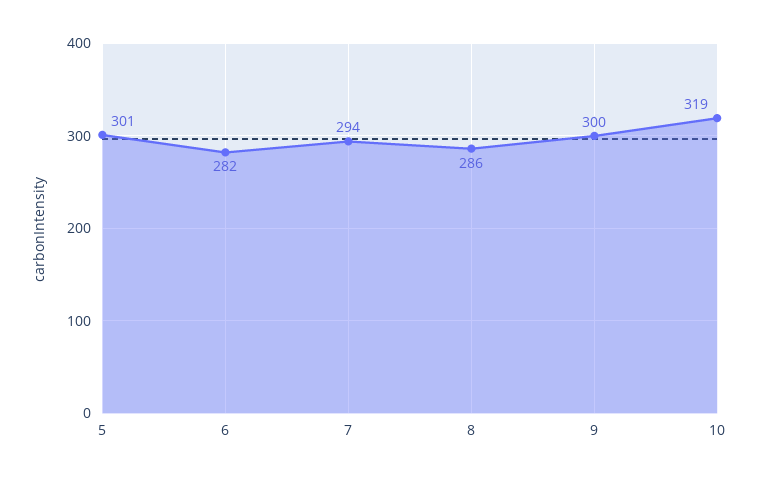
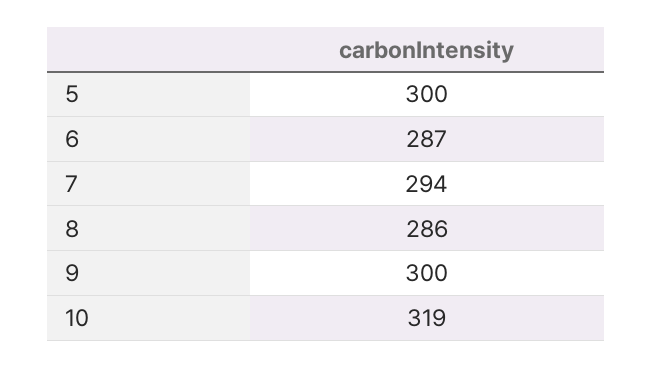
  {
-   "5": 301,
+   "5": 300,
-   "6": 282,
+   "6": 287,
    "7": 294,
    "8": 286,
    "9": 300,
    "10": 319
  }

